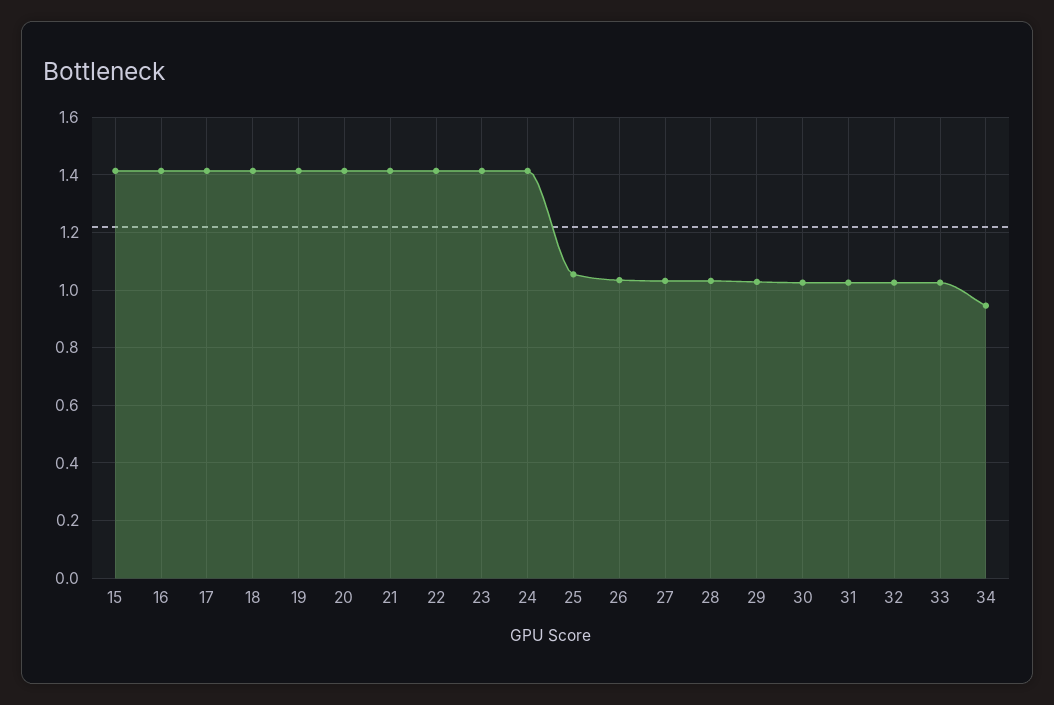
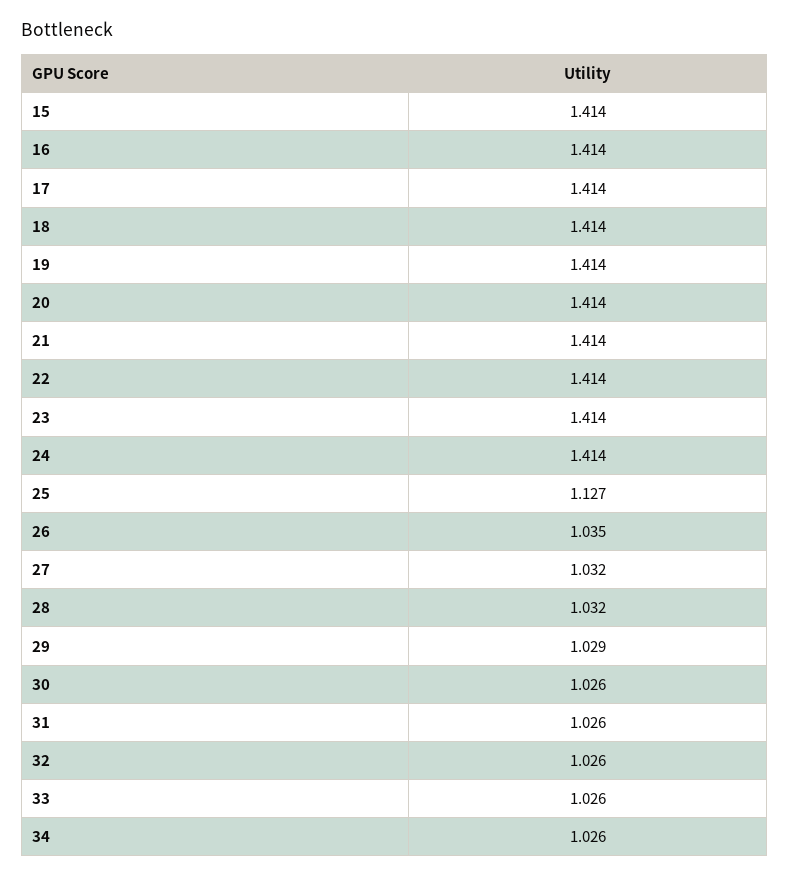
  {
    "15": 1.414,
    "16": 1.414,
    "17": 1.414,
    "18": 1.414,
    "19": 1.414,
    "20": 1.414,
    "21": 1.414,
    "22": 1.414,
    "23": 1.414,
    "24": 1.414,
-   "25": 1.05,
+   "25": 1.127,
    "26": 1.035,
    "27": 1.032,
    "28": 1.032,
    "29": 1.029,
    "30": 1.026,
    "31": 1.026,
    "32": 1.026,
    "33": 1.026,
-   "34": 0.95
+   "34": 1.026
  }

